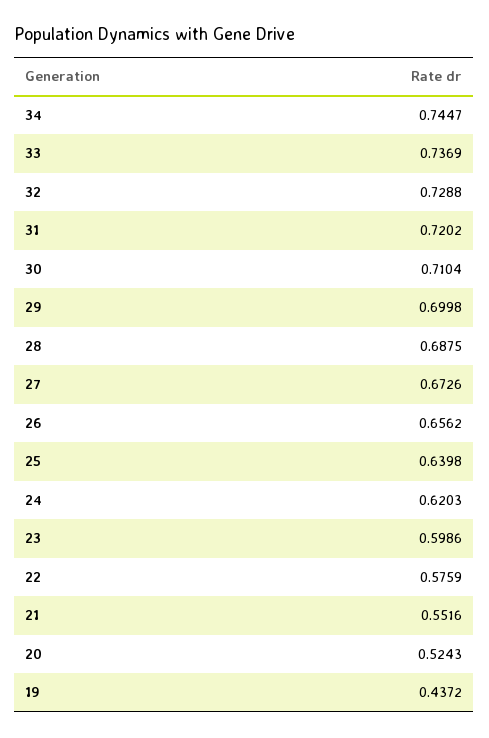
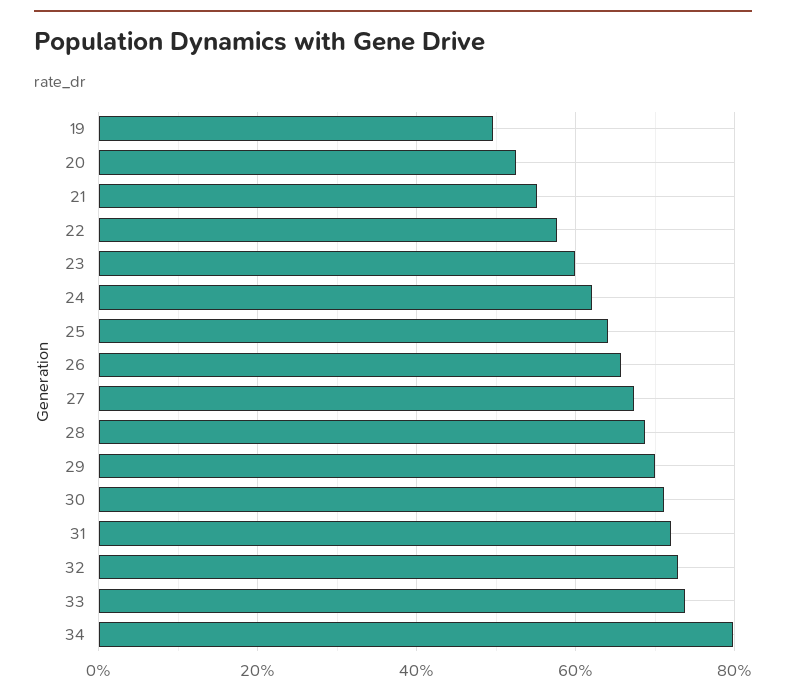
  {
-   "34": 0.7447,
+   "34": 0.8,
    "33": 0.7369,
    "32": 0.7288,
    "31": 0.7202,
    "30": 0.7104,
    "29": 0.6998,
    "28": 0.6875,
    "27": 0.6726,
    "26": 0.6562,
    "25": 0.6398,
    "24": 0.6203,
    "23": 0.5986,
    "22": 0.5759,
    "21": 0.5516,
    "20": 0.5243,
-   "19": 0.4372
+   "19": 0.5
  }

